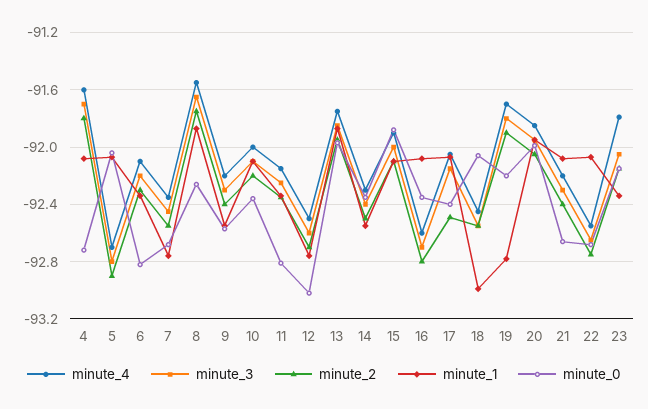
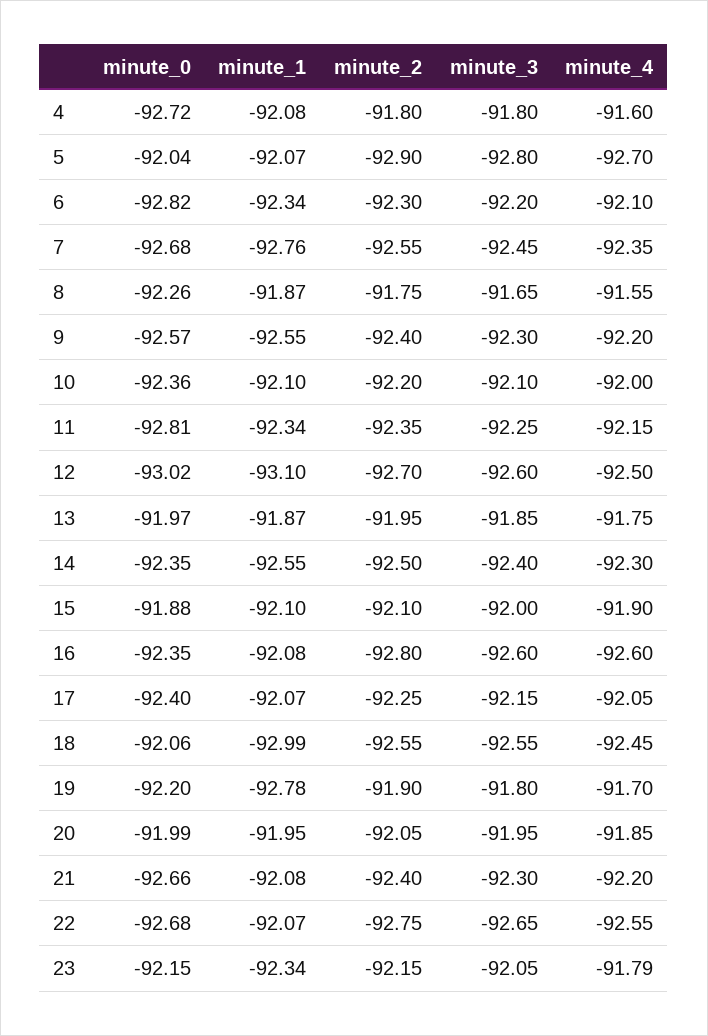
  {
    "minute_4": {
      "4": -91.6,
      "5": -92.7,
      "6": -92.1,
      "7": -92.35,
      "8": -91.55,
      "9": -92.2,
      "10": -92,
      "11": -92.15,
      "12": -92.5,
      "13": -91.75,
      "14": -92.3,
      "15": -91.9,
      "16": -92.6,
      "17": -92.05,
      "18": -92.45,
      "19": -91.7,
      "20": -91.85,
      "21": -92.2,
      "22": -92.55,
      "23": -91.79
    },
    "minute_3": {
-     "4": -91.7,
+     "4": -91.8,
      "5": -92.8,
      "6": -92.2,
      "7": -92.45,
      "8": -91.65,
      "9": -92.3,
      "10": -92.1,
      "11": -92.25,
      "12": -92.6,
      "13": -91.85,
      "14": -92.4,
      "15": -92,
-     "16": -92.7,
+     "16": -92.6,
      "17": -92.15,
      "18": -92.55,
      "19": -91.8,
      "20": -91.95,
      "21": -92.3,
      "22": -92.65,
      "23": -92.05
    },
    "minute_2": {
      "4": -91.8,
      "5": -92.9,
      "6": -92.3,
      "7": -92.55,
      "8": -91.75,
      "9": -92.4,
      "10": -92.2,
      "11": -92.35,
      "12": -92.7,
      "13": -91.95,
      "14": -92.5,
      "15": -92.1,
      "16": -92.8,
-     "17": -92.5,
+     "17": -92.25,
      "18": -92.55,
      "19": -91.9,
      "20": -92.05,
      "21": -92.4,
      "22": -92.75,
      "23": -92.15
    },
    "minute_1": {
      "4": -92.08,
      "5": -92.07,
      "6": -92.34,
      "7": -92.76,
      "8": -91.87,
      "9": -92.55,
      "10": -92.1,
      "11": -92.34,
-     "12": -92.75,
+     "12": -93.1,
      "13": -91.87,
      "14": -92.55,
      "15": -92.1,
      "16": -92.08,
      "17": -92.07,
      "18": -92.99,
      "19": -92.78,
      "20": -91.95,
      "21": -92.08,
      "22": -92.07,
      "23": -92.34
    },
    "minute_0": {
      "4": -92.72,
      "5": -92.04,
      "6": -92.82,
      "7": -92.68,
      "8": -92.26,
      "9": -92.57,
      "10": -92.36,
      "11": -92.81,
      "12": -93.02,
      "13": -91.97,
      "14": -92.35,
      "15": -91.88,
      "16": -92.35,
      "17": -92.4,
      "18": -92.06,
      "19": -92.2,
      "20": -91.99,
      "21": -92.66,
      "22": -92.68,
      "23": -92.15
    }
  }

